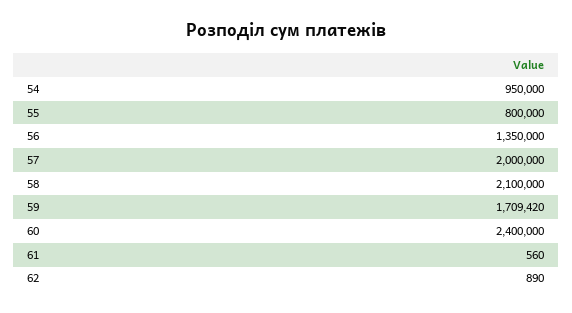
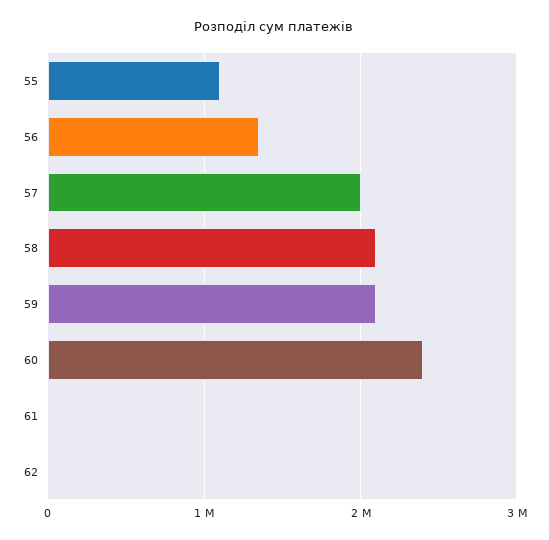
  {
-   "54": 950000,
-   "55": 800000,
+   "55": 1100000,
    "56": 1350000,
    "57": 2000000,
    "58": 2100000,
-   "59": 1709420,
+   "59": 2100000,
    "60": 2400000,
    "61": 560,
    "62": 890
  }

